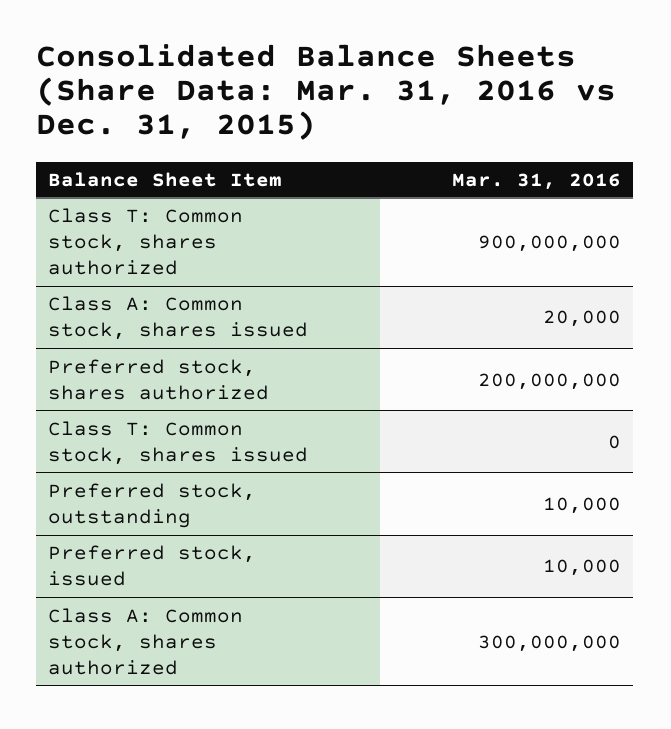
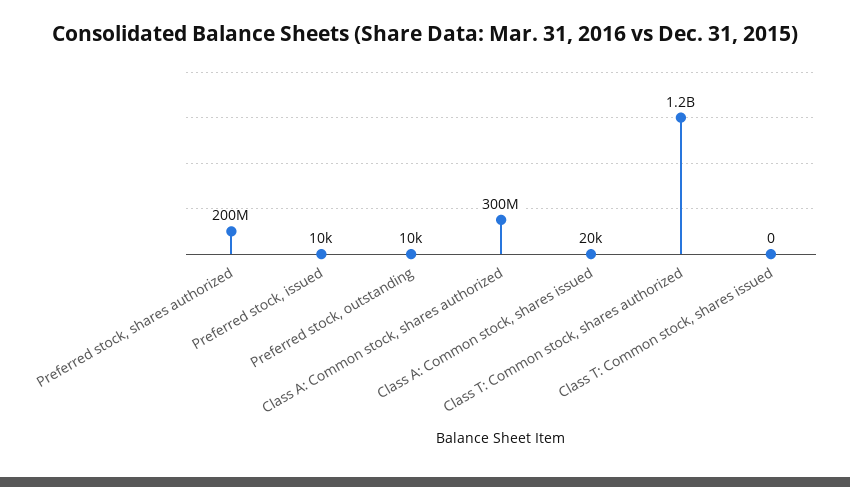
  {
-   "Class T: Common stock, shares authorized": 900000000,
+   "Class T: Common stock, shares authorized": 1200000000,
    "Class A: Common stock, shares issued": 20000,
    "Preferred stock, shares authorized": 200000000,
    "Class T: Common stock, shares issued": 0,
    "Preferred stock, outstanding": 10000,
    "Preferred stock, issued": 10000,
    "Class A: Common stock, shares authorized": 300000000
  }

